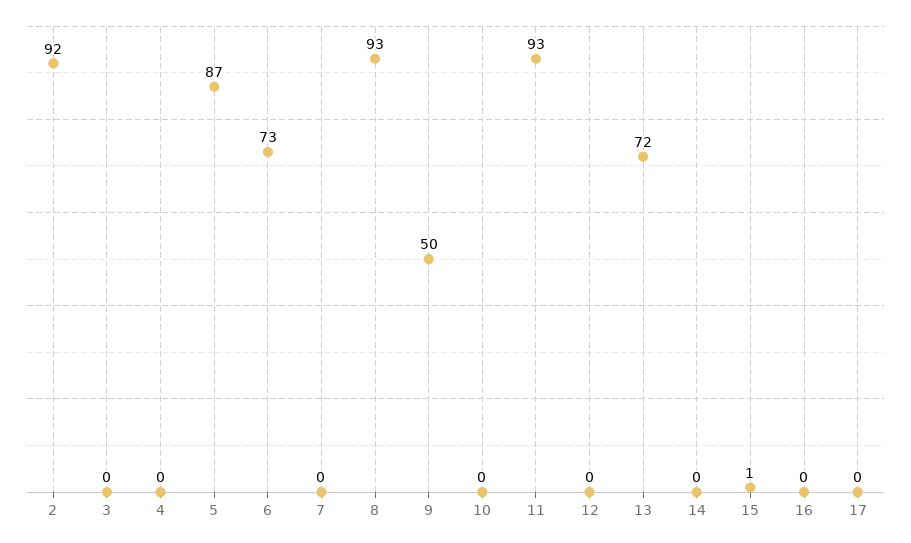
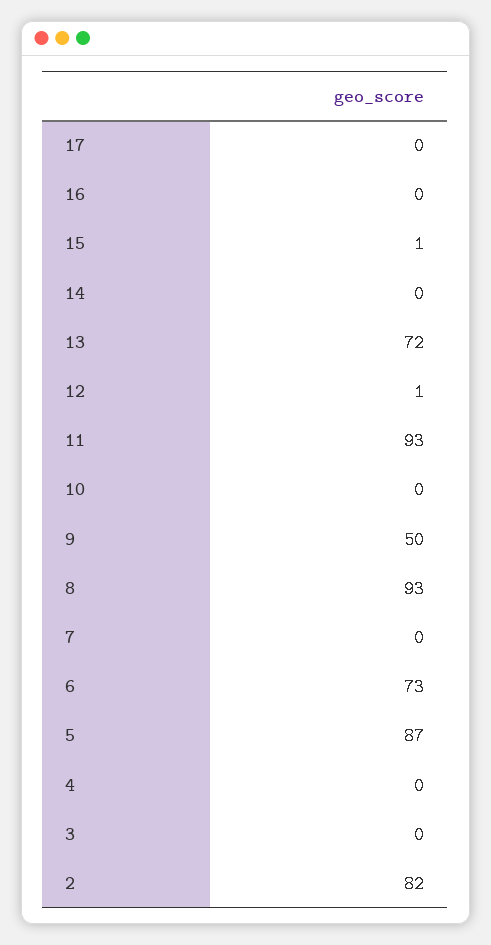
  {
-   "2": 92,
+   "2": 82,
    "3": 0,
    "4": 0,
    "5": 87,
    "6": 73,
    "7": 0,
    "8": 93,
    "9": 50,
    "10": 0,
    "11": 93,
-   "12": 0,
+   "12": 1,
    "13": 72,
    "14": 0,
    "15": 1,
    "16": 0,
    "17": 0
  }

